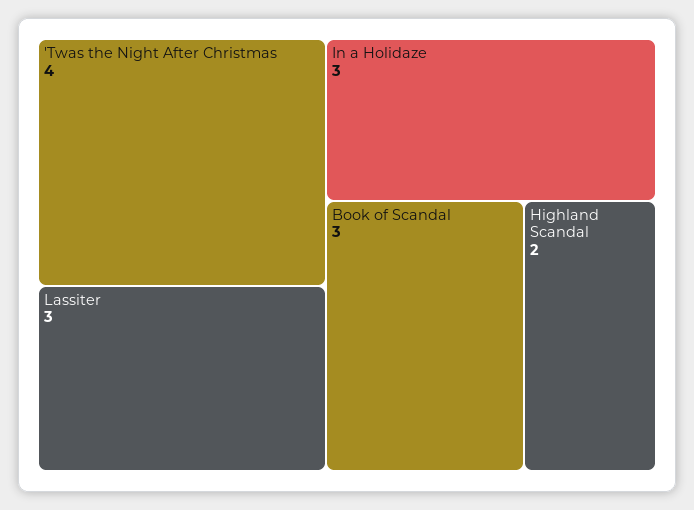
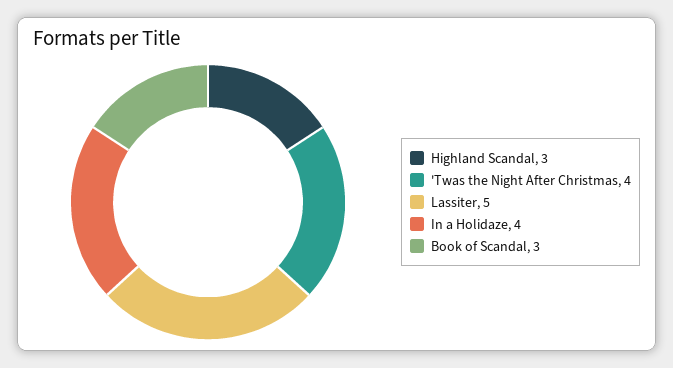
  {
    "'Twas the Night After Christmas": 4,
-   "Lassiter": 3,
+   "Lassiter": 5,
-   "In a Holidaze": 3,
+   "In a Holidaze": 4,
    "Book of Scandal": 3,
-   "Highland Scandal": 2
+   "Highland Scandal": 3
  }

